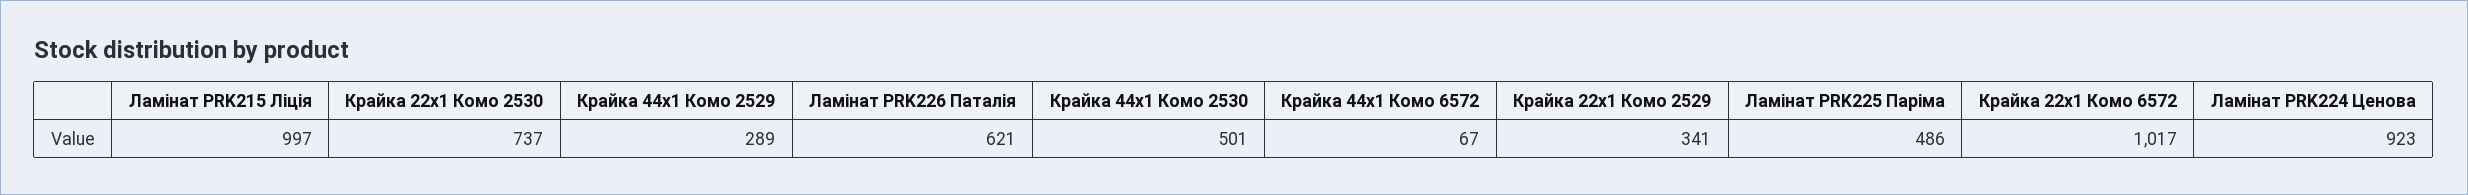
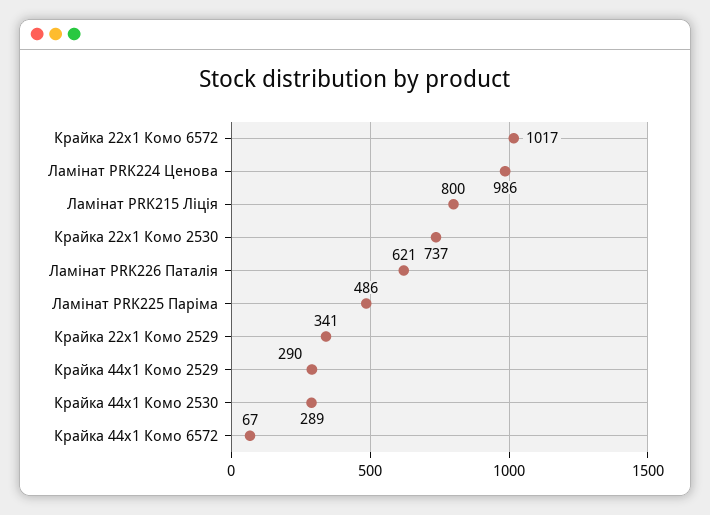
  {
-   "Ламінат PRK215 Ліція": 997,
+   "Ламінат PRK215 Ліція": 800,
    "Крайка 22x1 Комо 2530": 737,
-   "Крайка 44x1 Комо 2529": 289,
+   "Крайка 44x1 Комо 2529": 290,
    "Ламінат PRK226 Паталія": 621,
-   "Крайка 44x1 Комо 2530": 501,
+   "Крайка 44x1 Комо 2530": 289,
    "Крайка 44x1 Комо 6572": 67,
    "Крайка 22x1 Комо 2529": 341,
    "Ламінат PRK225 Паріма": 486,
    "Крайка 22x1 Комо 6572": 1017,
-   "Ламінат PRK224 Ценова": 923
+   "Ламінат PRK224 Ценова": 986
  }

